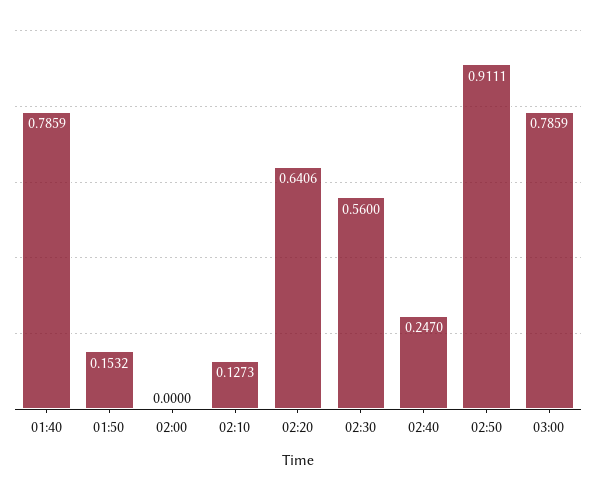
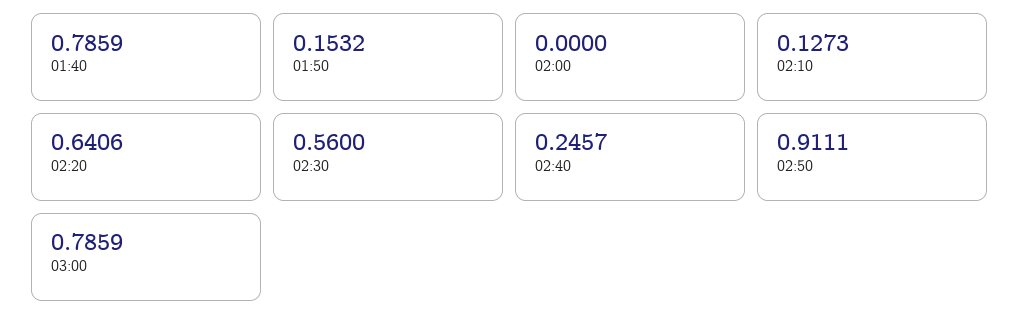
  {
    "01:40": 0.7859,
    "01:50": 0.1532,
    "02:00": 0,
    "02:10": 0.1273,
    "02:20": 0.6406,
    "02:30": 0.56,
-   "02:40": 0.247,
+   "02:40": 0.2457,
    "02:50": 0.9111,
    "03:00": 0.7859
  }

